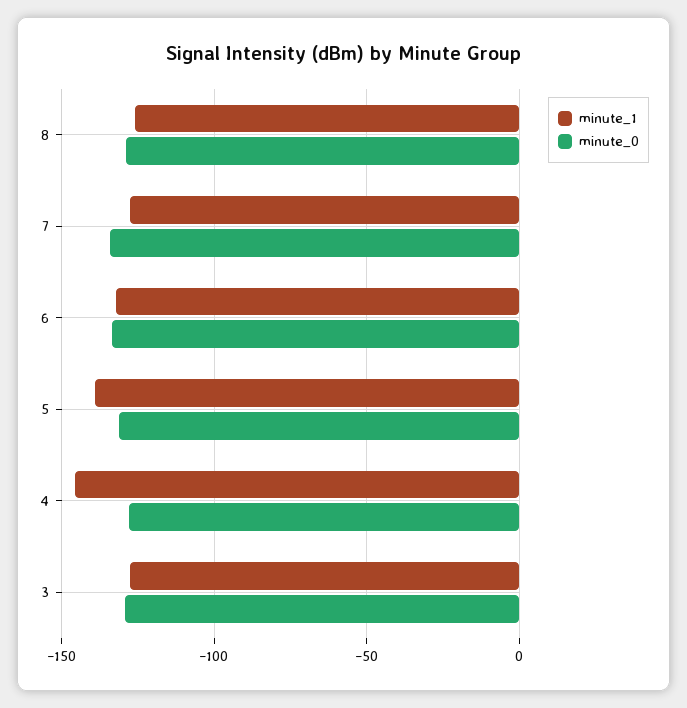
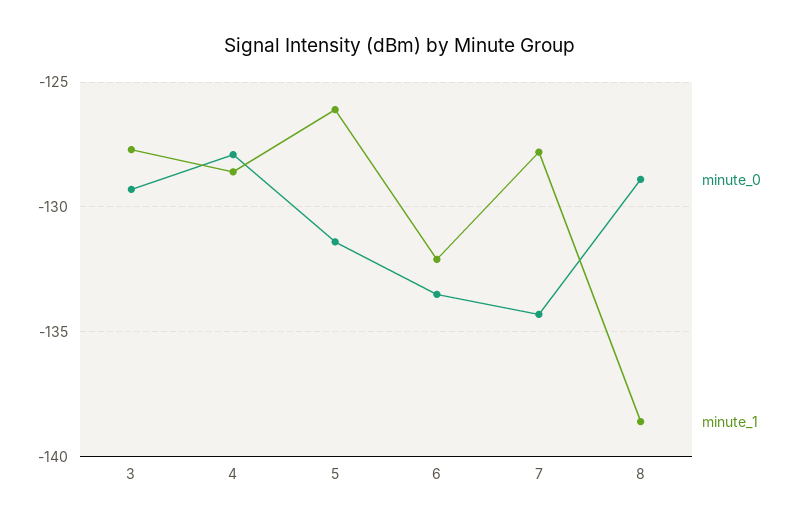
  {
    "minute_1": {
-     "8": -125,
+     "8": -138.5,
      "7": -128,
      "6": -132,
-     "5": -140,
+     "5": -126,
-     "4": -145,
+     "4": -128.5,
      "3": -127.5
    },
    "minute_0": {
      "8": -129,
      "7": -134.5,
      "6": -133.5,
      "5": -131.5,
      "4": -128,
      "3": -129.5
    }
  }

